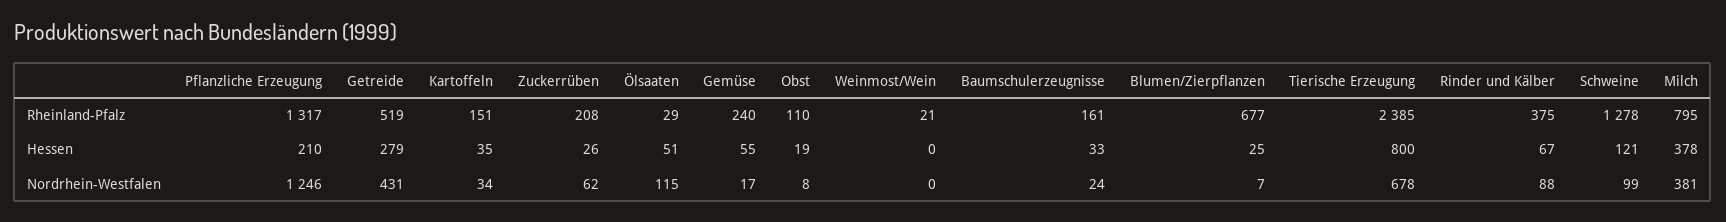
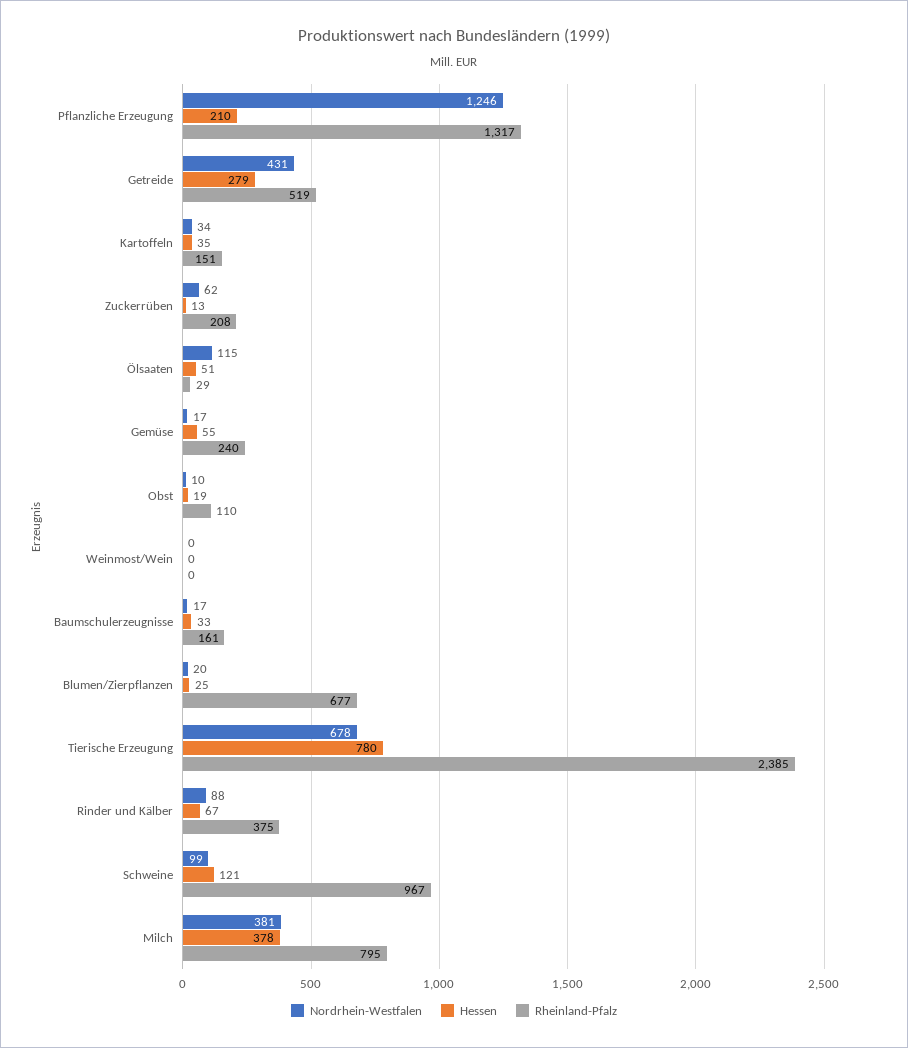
  {
    "Rheinland-Pfalz": {
      "Pflanzliche Erzeugung": 1317,
      "Getreide": 519,
      "Kartoffeln": 151,
      "Zuckerrüben": 208,
      "Ölsaaten": 29,
      "Gemüse": 240,
      "Obst": 110,
-     "Weinmost/Wein": 21,
+     "Weinmost/Wein": 0,
      "Baumschulerzeugnisse": 161,
      "Blumen/Zierpflanzen": 677,
      "Tierische Erzeugung": 2385,
      "Rinder und Kälber": 375,
-     "Schweine": 1278,
+     "Schweine": 967,
      "Milch": 795
    },
    "Hessen": {
      "Pflanzliche Erzeugung": 210,
      "Getreide": 279,
      "Kartoffeln": 35,
-     "Zuckerrüben": 26,
+     "Zuckerrüben": 13,
      "Ölsaaten": 51,
      "Gemüse": 55,
      "Obst": 19,
      "Weinmost/Wein": 0,
      "Baumschulerzeugnisse": 33,
      "Blumen/Zierpflanzen": 25,
-     "Tierische Erzeugung": 800,
+     "Tierische Erzeugung": 780,
      "Rinder und Kälber": 67,
      "Schweine": 121,
      "Milch": 378
    },
    "Nordrhein-Westfalen": {
      "Pflanzliche Erzeugung": 1246,
      "Getreide": 431,
      "Kartoffeln": 34,
      "Zuckerrüben": 62,
      "Ölsaaten": 115,
      "Gemüse": 17,
-     "Obst": 8,
+     "Obst": 10,
      "Weinmost/Wein": 0,
-     "Baumschulerzeugnisse": 24,
+     "Baumschulerzeugnisse": 17,
-     "Blumen/Zierpflanzen": 7,
+     "Blumen/Zierpflanzen": 20,
      "Tierische Erzeugung": 678,
      "Rinder und Kälber": 88,
      "Schweine": 99,
      "Milch": 381
    }
  }

